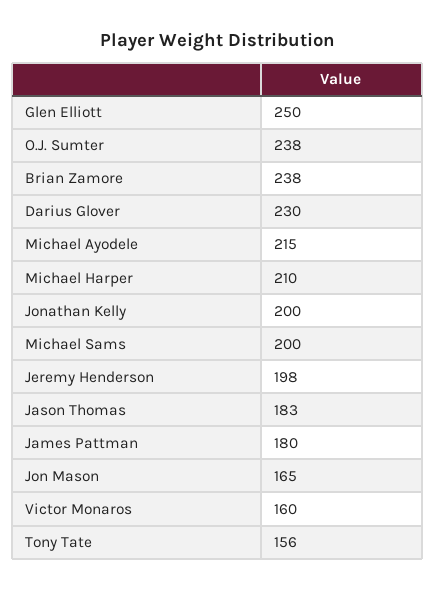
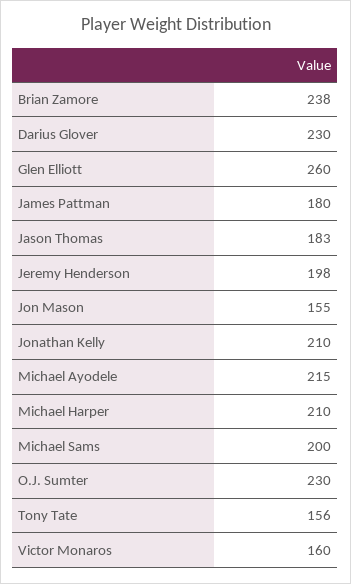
  {
-   "Glen Elliott": 250,
+   "Glen Elliott": 260,
-   "O.J. Sumter": 238,
+   "O.J. Sumter": 230,
    "Brian Zamore": 238,
    "Darius Glover": 230,
    "Michael Ayodele": 215,
    "Michael Harper": 210,
-   "Jonathan Kelly": 200,
+   "Jonathan Kelly": 210,
    "Michael Sams": 200,
    "Jeremy Henderson": 198,
    "Jason Thomas": 183,
    "James Pattman": 180,
-   "Jon Mason": 165,
+   "Jon Mason": 155,
    "Victor Monaros": 160,
    "Tony Tate": 156
  }

